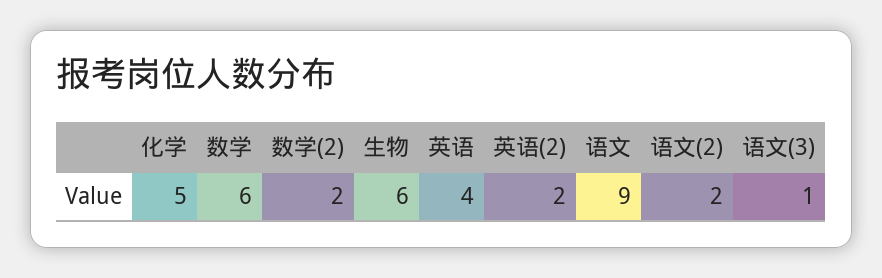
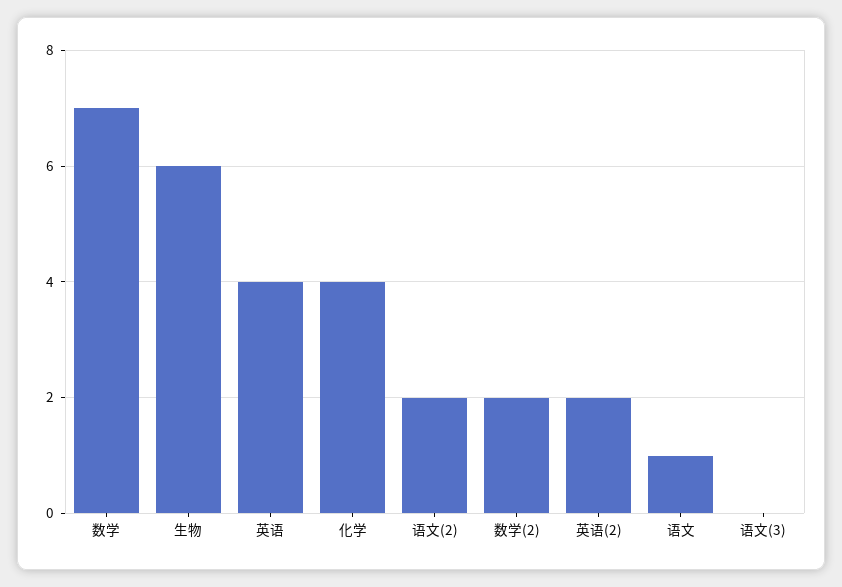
  {
-   "化学": 5,
+   "化学": 4,
-   "数学": 6,
+   "数学": 7,
    "数学(2)": 2,
    "生物": 6,
    "英语": 4,
    "英语(2)": 2,
-   "语文": 9,
+   "语文": 1,
    "语文(2)": 2,
-   "语文(3)": 1
+   "语文(3)": 0
  }

